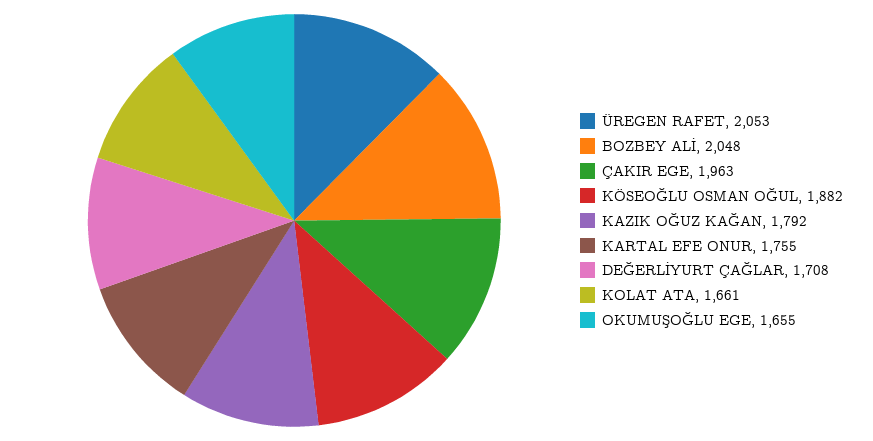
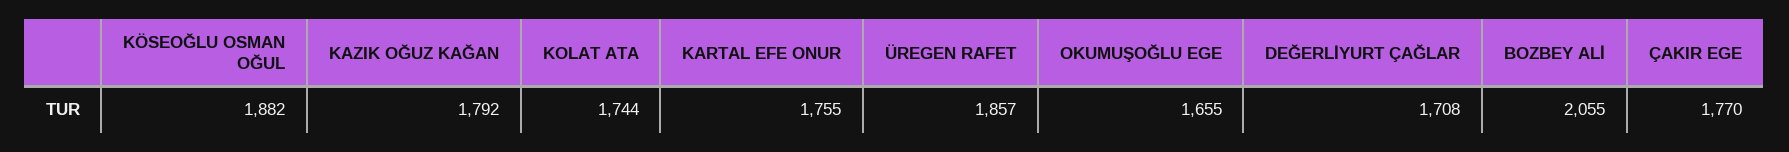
  {
-   "ÜREGEN RAFET": 2053,
+   "ÜREGEN RAFET": 1857,
-   "BOZBEY ALİ": 2048,
+   "BOZBEY ALİ": 2055,
-   "ÇAKIR EGE": 1963,
+   "ÇAKIR EGE": 1770,
    "KÖSEOĞLU OSMAN OĞUL": 1882,
    "KAZIK OĞUZ KAĞAN": 1792,
    "KARTAL EFE ONUR": 1755,
    "DEĞERLİYURT ÇAĞLAR": 1708,
-   "KOLAT ATA": 1661,
+   "KOLAT ATA": 1744,
    "OKUMUŞOĞLU EGE": 1655
  }

